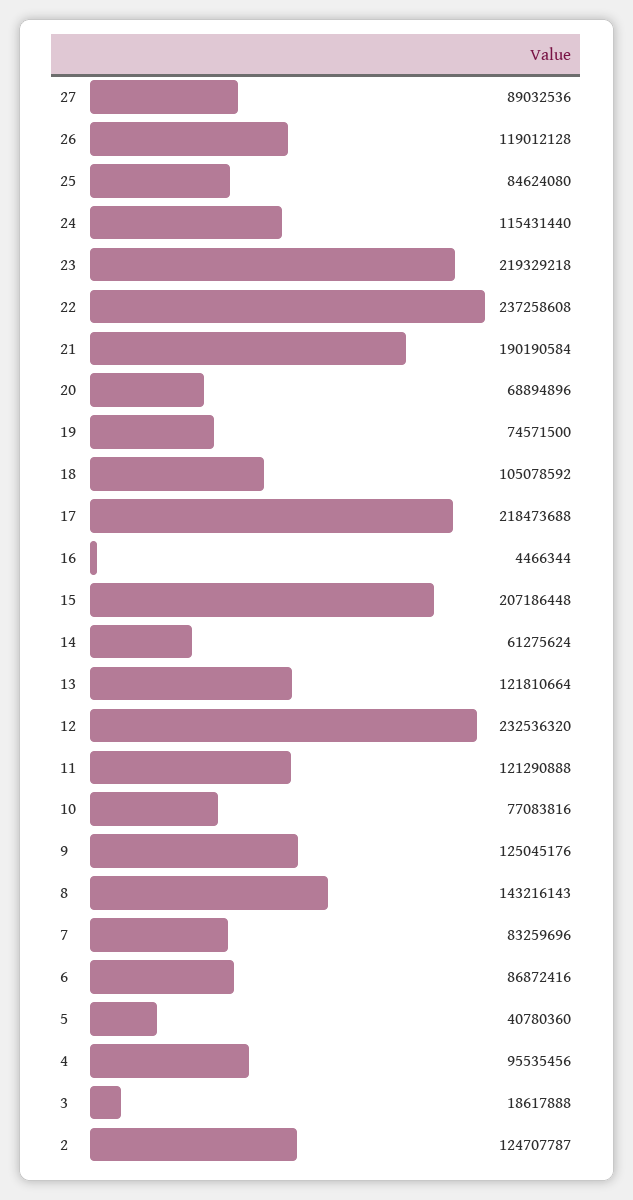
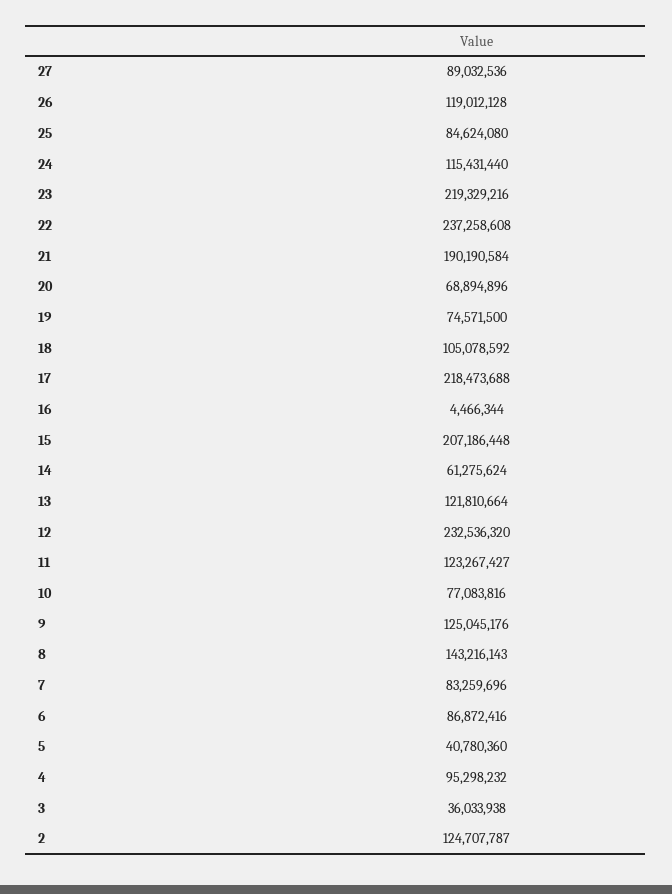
  {
    "27": 89032536,
    "26": 119012128,
    "25": 84624080,
    "24": 115431440,
-   "23": 219329218,
+   "23": 219329216,
    "22": 237258608,
    "21": 190190584,
    "20": 68894896,
    "19": 74571500,
    "18": 105078592,
    "17": 218473688,
    "16": 4466344,
    "15": 207186448,
    "14": 61275624,
    "13": 121810664,
    "12": 232536320,
-   "11": 121290888,
+   "11": 123267427,
    "10": 77083816,
    "9": 125045176,
    "8": 143216143,
    "7": 83259696,
    "6": 86872416,
    "5": 40780360,
-   "4": 95535456,
+   "4": 95298232,
-   "3": 18617888,
+   "3": 36033938,
    "2": 124707787
  }

